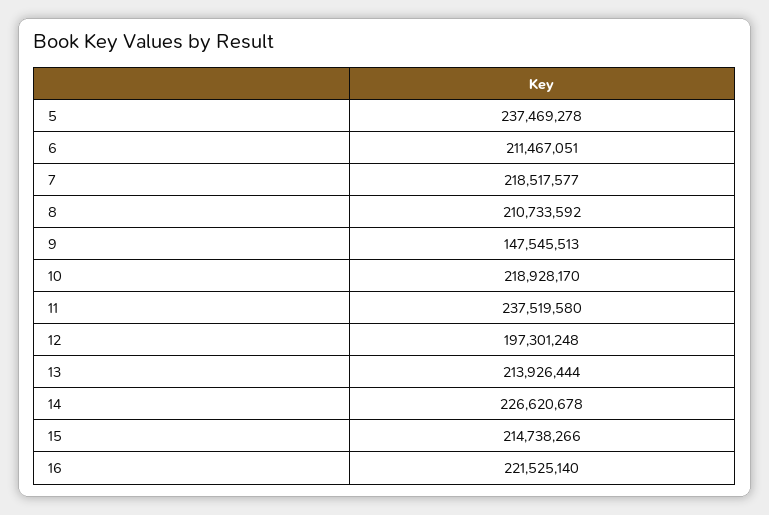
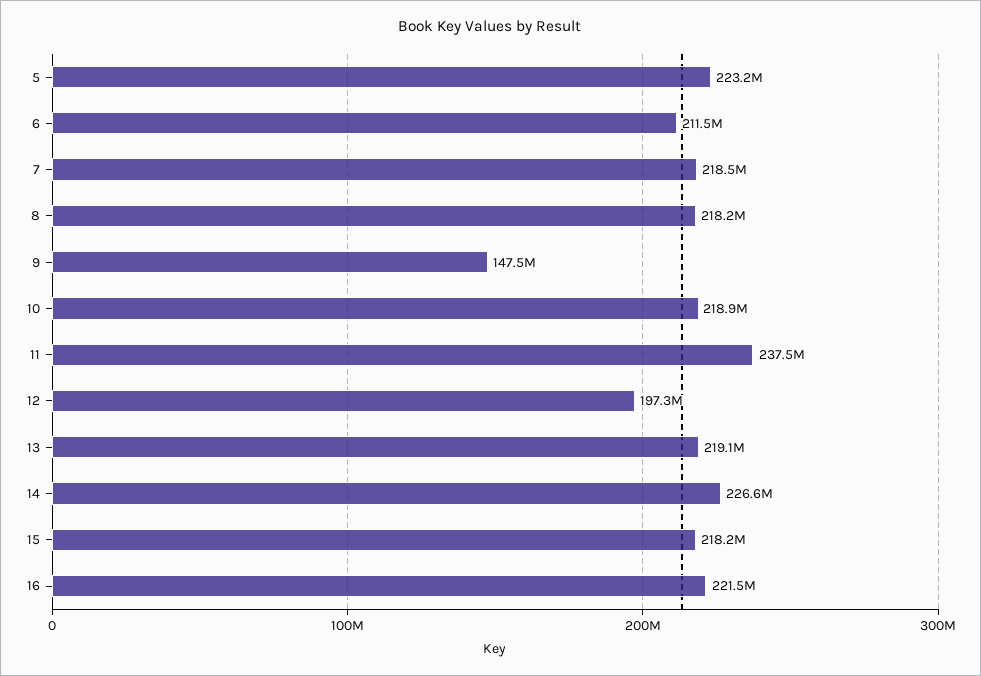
  {
-   "5": 237469278,
+   "5": 223200000,
    "6": 211467051,
    "7": 218517577,
-   "8": 210733592,
+   "8": 218200000,
    "9": 147545513,
    "10": 218928170,
    "11": 237519580,
    "12": 197301248,
-   "13": 213926444,
+   "13": 219100000,
    "14": 226620678,
-   "15": 214738266,
+   "15": 218200000,
    "16": 221525140
  }

